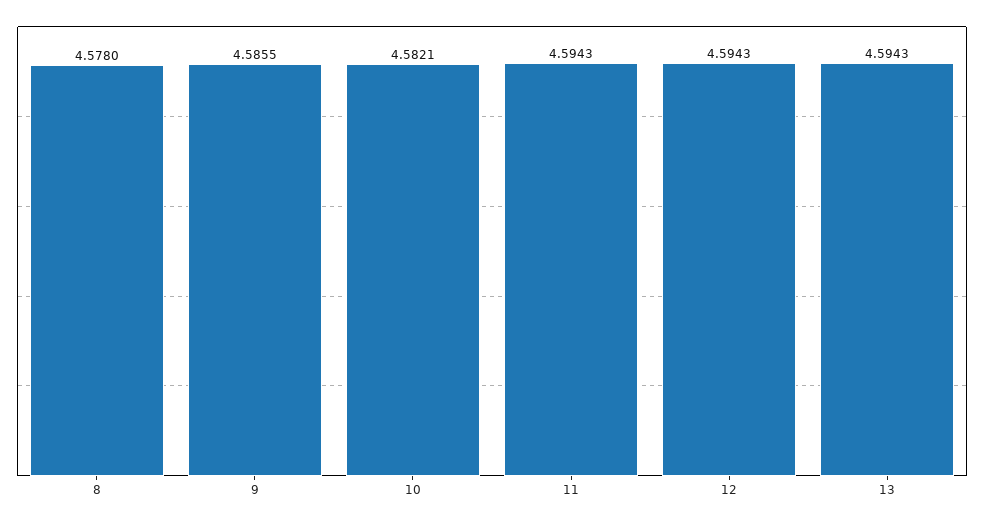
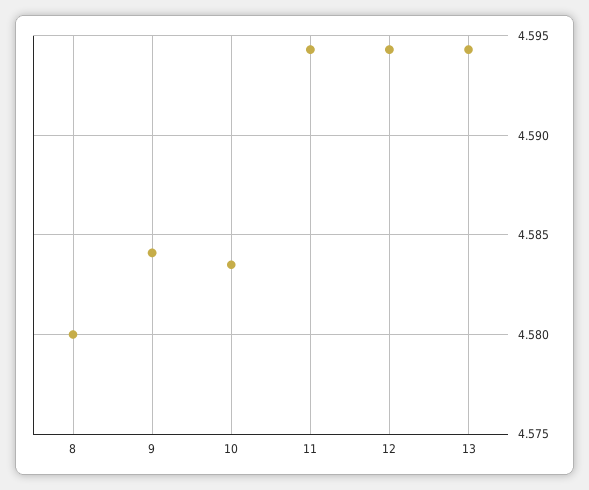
  {
-   "8": 4.578,
+   "8": 4.58,
-   "9": 4.5855,
+   "9": 4.584,
-   "10": 4.5821,
+   "10": 4.5835,
    "11": 4.5943,
    "12": 4.5943,
    "13": 4.5943
  }

